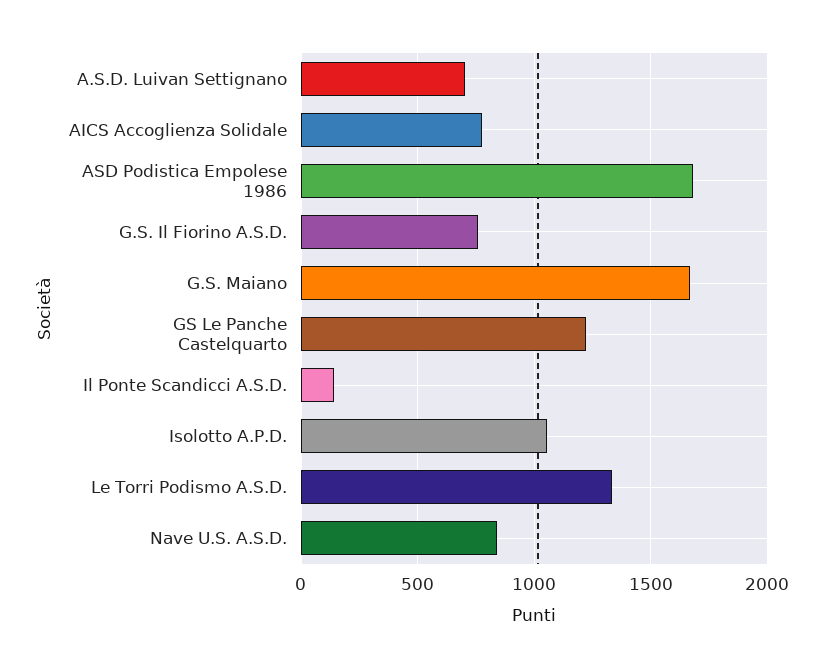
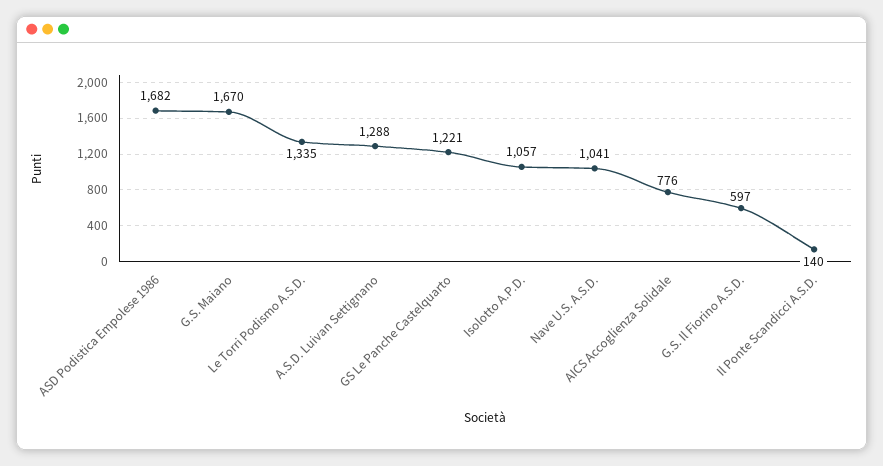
  {
-   "A.S.D. Luivan Settignano": 700,
+   "A.S.D. Luivan Settignano": 1288,
    "AICS Accoglienza Solidale": 776,
    "ASD Podistica Empolese 1986": 1682,
-   "G.S. Il Fiorino A.S.D.": 750,
+   "G.S. Il Fiorino A.S.D.": 597,
    "G.S. Maiano": 1670,
    "GS Le Panche Castelquarto": 1221,
    "Il Ponte Scandicci A.S.D.": 140,
    "Isolotto A.P.D.": 1057,
    "Le Torri Podismo A.S.D.": 1335,
-   "Nave U.S. A.S.D.": 850
+   "Nave U.S. A.S.D.": 1041
  }

